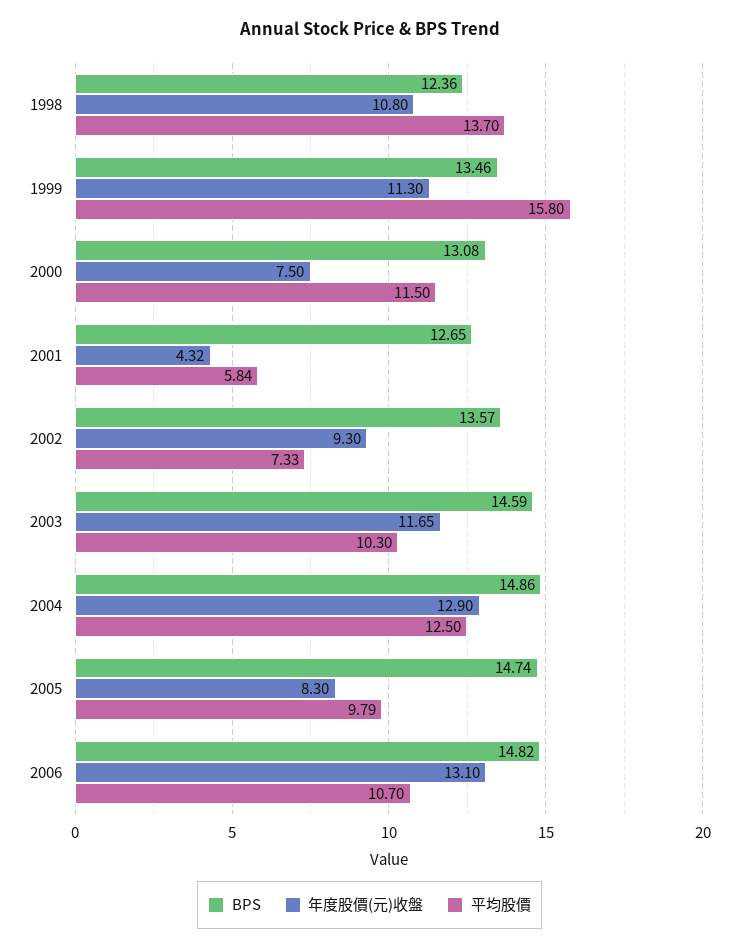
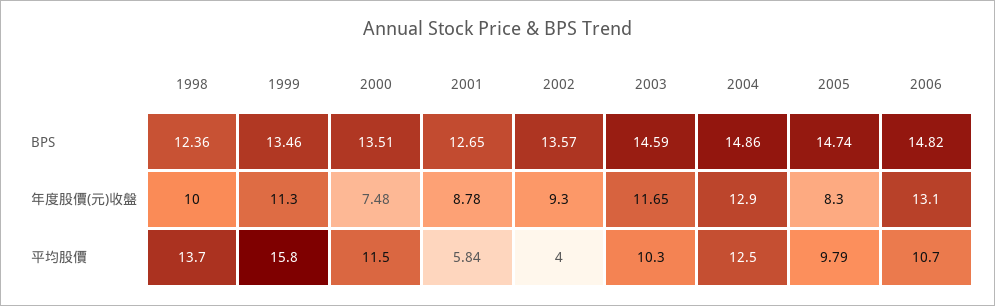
  {
    "BPS": {
      "1998": 12.36,
      "1999": 13.46,
-     "2000": 13.08,
+     "2000": 13.51,
      "2001": 12.65,
      "2002": 13.57,
      "2003": 14.59,
      "2004": 14.86,
      "2005": 14.74,
      "2006": 14.82
    },
    "年度股價(元)收盤": {
-     "1998": 10.8,
+     "1998": 10,
      "1999": 11.3,
-     "2000": 7.5,
+     "2000": 7.48,
-     "2001": 4.32,
+     "2001": 8.78,
      "2002": 9.3,
      "2003": 11.65,
      "2004": 12.9,
      "2005": 8.3,
      "2006": 13.1
    },
    "平均股價": {
      "1998": 13.7,
      "1999": 15.8,
      "2000": 11.5,
      "2001": 5.84,
-     "2002": 7.33,
+     "2002": 4,
      "2003": 10.3,
      "2004": 12.5,
      "2005": 9.79,
      "2006": 10.7
    }
  }

